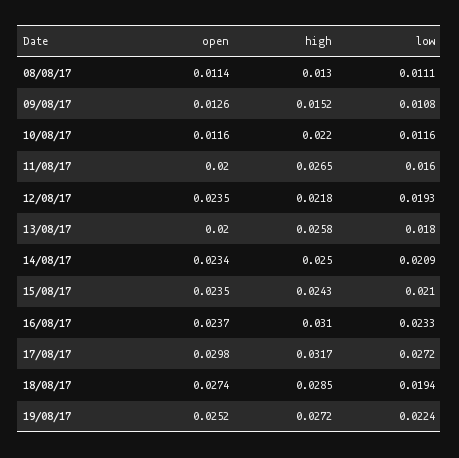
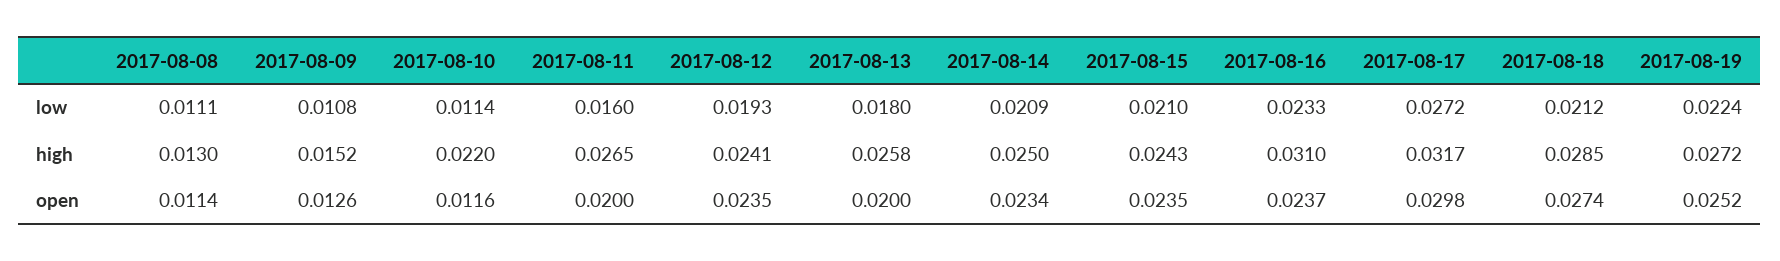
  {
    "open": {
      "08/08/17": 0.0114,
      "09/08/17": 0.0126,
      "10/08/17": 0.0116,
      "11/08/17": 0.02,
      "12/08/17": 0.0235,
      "13/08/17": 0.02,
      "14/08/17": 0.0234,
      "15/08/17": 0.0235,
      "16/08/17": 0.0237,
      "17/08/17": 0.0298,
      "18/08/17": 0.0274,
      "19/08/17": 0.0252
    },
    "high": {
      "08/08/17": 0.013,
      "09/08/17": 0.0152,
      "10/08/17": 0.022,
      "11/08/17": 0.0265,
-     "12/08/17": 0.0218,
+     "12/08/17": 0.0241,
      "13/08/17": 0.0258,
      "14/08/17": 0.025,
      "15/08/17": 0.0243,
      "16/08/17": 0.031,
      "17/08/17": 0.0317,
      "18/08/17": 0.0285,
      "19/08/17": 0.0272
    },
    "low": {
      "08/08/17": 0.0111,
      "09/08/17": 0.0108,
-     "10/08/17": 0.0116,
+     "10/08/17": 0.0114,
      "11/08/17": 0.016,
      "12/08/17": 0.0193,
      "13/08/17": 0.018,
      "14/08/17": 0.0209,
      "15/08/17": 0.021,
      "16/08/17": 0.0233,
      "17/08/17": 0.0272,
-     "18/08/17": 0.0194,
+     "18/08/17": 0.0212,
      "19/08/17": 0.0224
    }
  }

